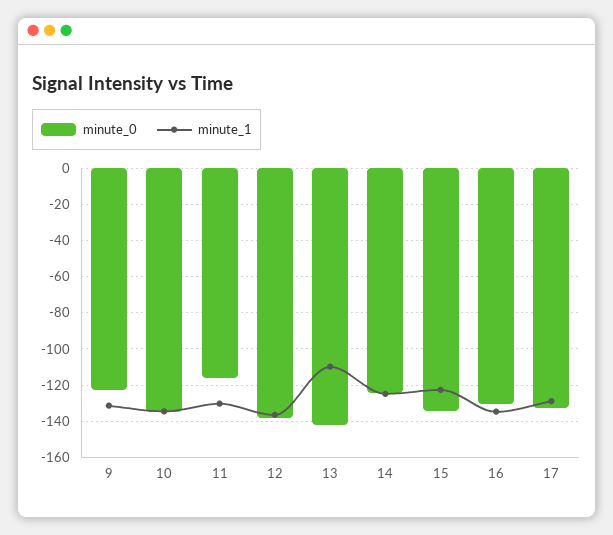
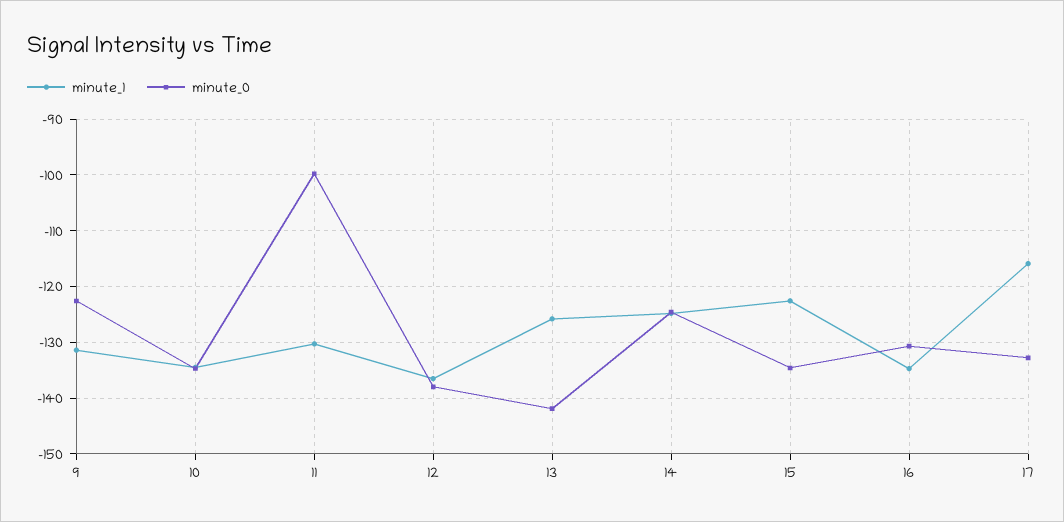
  {
    "minute_0": {
      "9": -122,
      "10": -134,
-     "11": -115,
+     "11": -100,
      "12": -138,
      "13": -142,
      "14": -124,
      "15": -134,
      "16": -130,
      "17": -132
    },
    "minute_1": {
      "9": -132,
      "10": -134,
      "11": -130,
      "12": -136,
-     "13": -110,
+     "13": -126,
      "14": -124,
      "15": -122,
      "16": -134,
-     "17": -130
+     "17": -116
    }
  }

